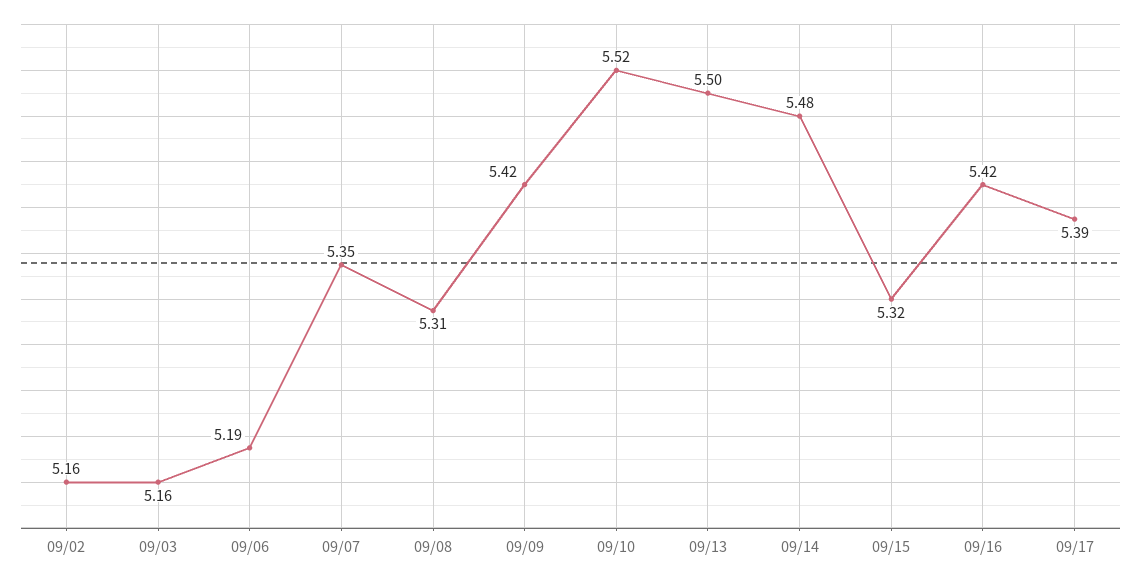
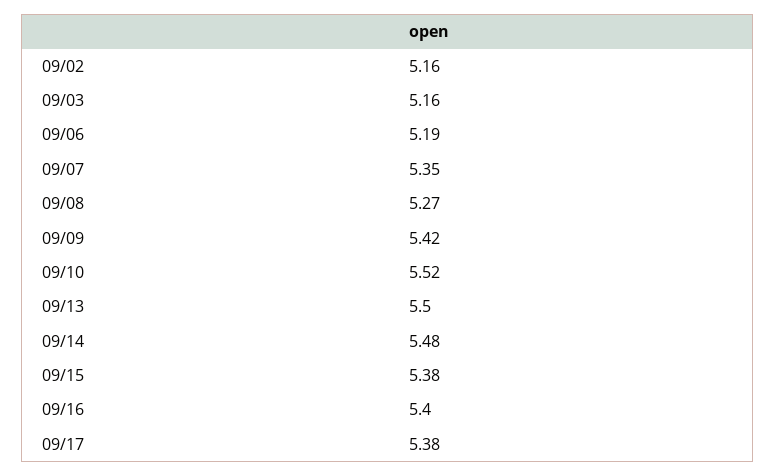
  {
    "09/02": 5.16,
    "09/03": 5.16,
    "09/06": 5.19,
    "09/07": 5.35,
-   "09/08": 5.31,
+   "09/08": 5.27,
    "09/09": 5.42,
    "09/10": 5.52,
    "09/13": 5.5,
    "09/14": 5.48,
-   "09/15": 5.32,
+   "09/15": 5.38,
-   "09/16": 5.42,
+   "09/16": 5.4,
-   "09/17": 5.39
+   "09/17": 5.38
  }

